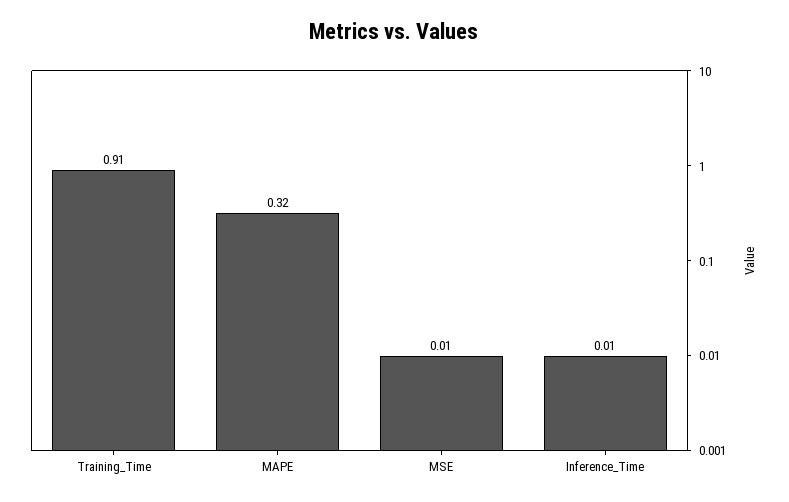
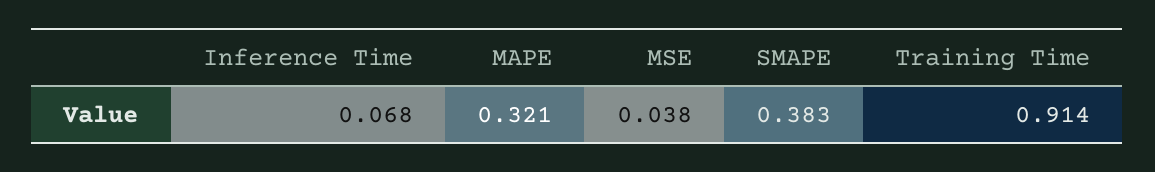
  {
    "Training_Time": 0.914,
    "MAPE": 0.321,
-   "MSE": 0.01,
+   "MSE": 0.038,
-   "Inference_Time": 0.01
+   "Inference_Time": 0.068,
+   "SMAPE": 0.383
  }

